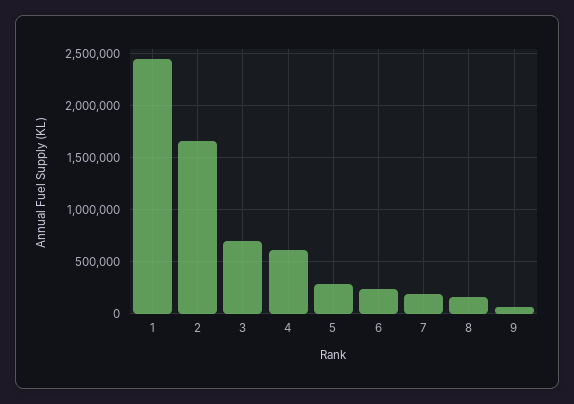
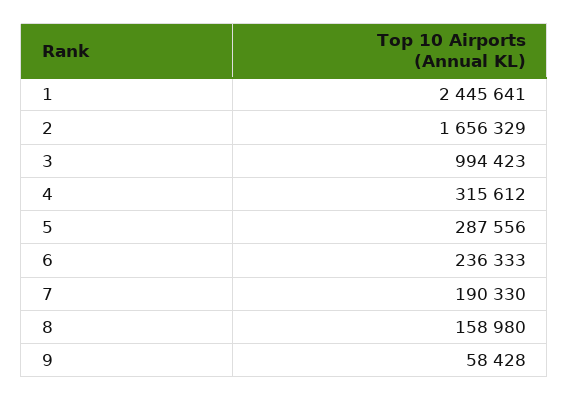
  {
    "1": 2445641,
    "2": 1656329,
-   "3": 700000,
+   "3": 994423,
-   "4": 600000,
+   "4": 315612,
    "5": 287556,
    "6": 236333,
    "7": 190330,
    "8": 158980,
    "9": 58428
  }

